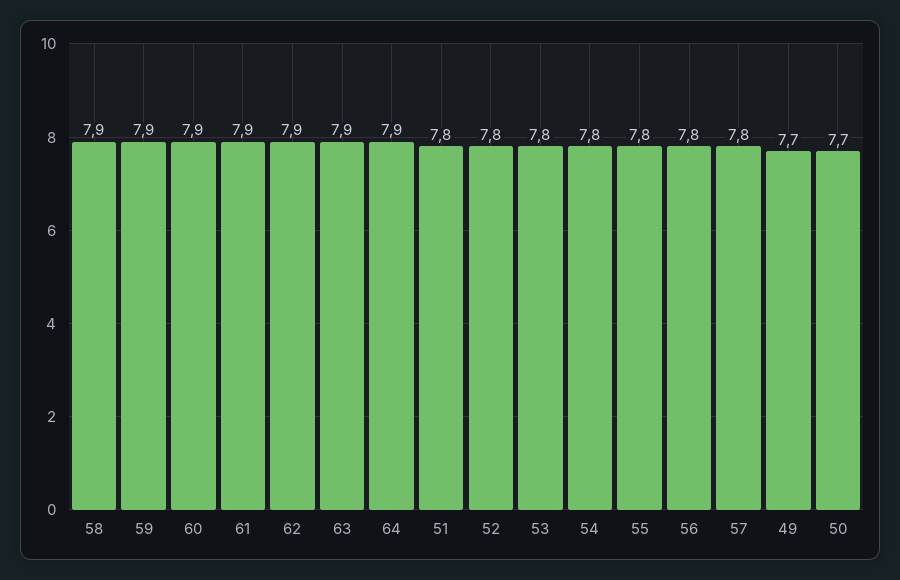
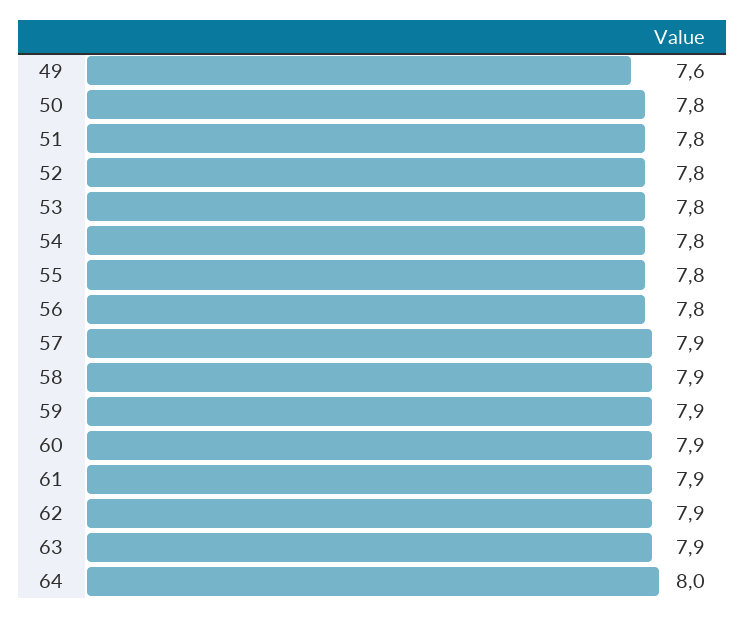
  {
    "58": 7.9,
    "59": 7.9,
    "60": 7.9,
    "61": 7.9,
    "62": 7.9,
    "63": 7.9,
-   "64": 7.9,
+   "64": 8,
    "51": 7.8,
    "52": 7.8,
    "53": 7.8,
    "54": 7.8,
    "55": 7.8,
    "56": 7.8,
-   "57": 7.8,
+   "57": 7.9,
-   "49": 7.7,
+   "49": 7.6,
-   "50": 7.7
+   "50": 7.8
  }

